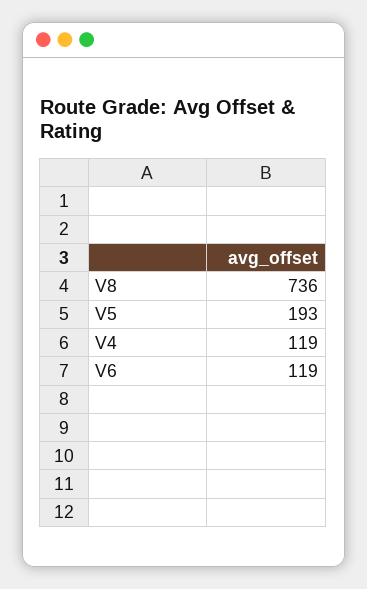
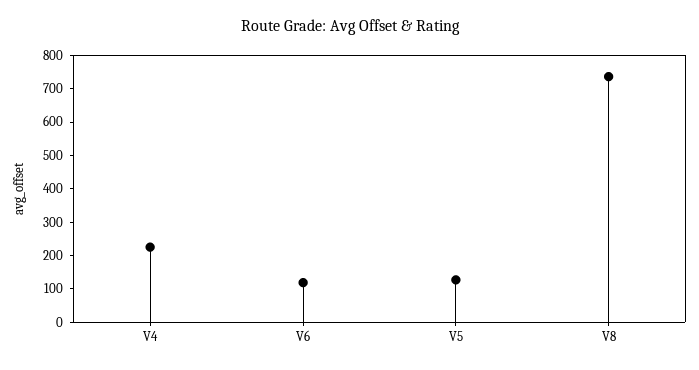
  {
    "V8": 736,
-   "V5": 193,
+   "V5": 125,
-   "V4": 119,
+   "V4": 225,
    "V6": 119
  }

